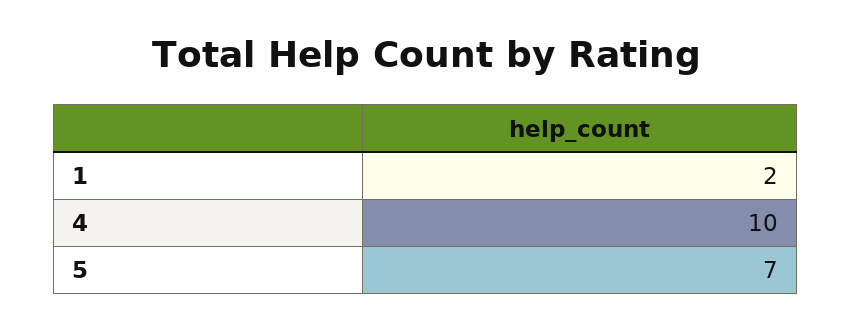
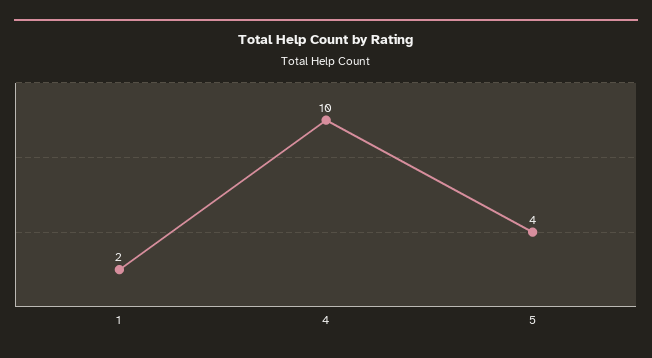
  {
    "1": 2,
    "4": 10,
-   "5": 7
+   "5": 4
  }

